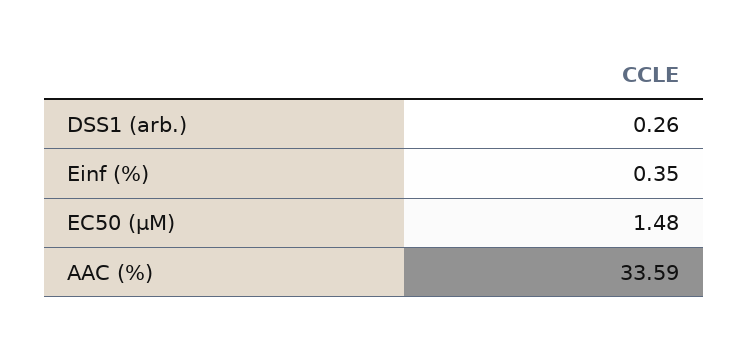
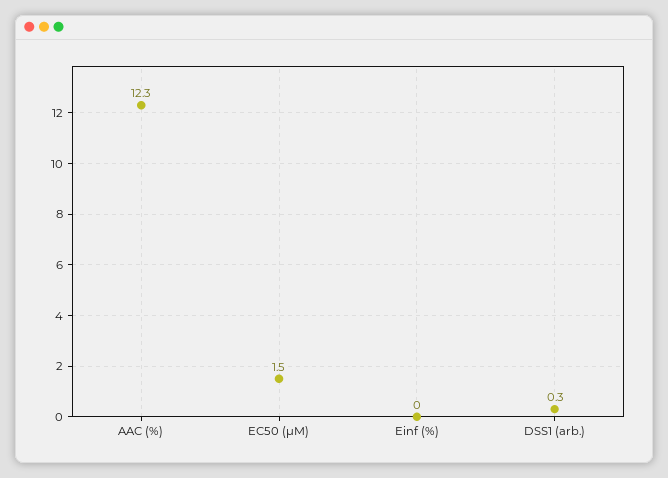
  {
    "DSS1 (arb.)": 0.26,
-   "Einf (%)": 0.35,
+   "Einf (%)": 0,
    "EC50 (µM)": 1.48,
-   "AAC (%)": 33.59
+   "AAC (%)": 12.3
  }

